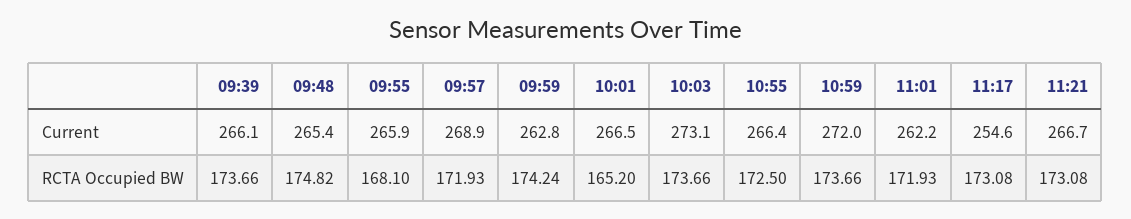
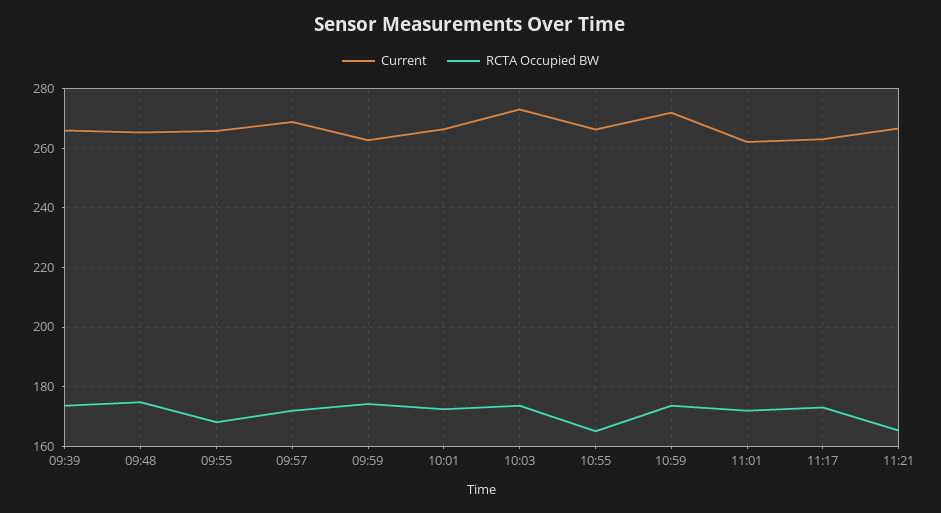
  {
    "Current": {
      "09:39": 266.1,
      "09:48": 265.4,
      "09:55": 265.9,
      "09:57": 268.9,
      "09:59": 262.8,
      "10:01": 266.5,
      "10:03": 273.1,
      "10:55": 266.4,
      "10:59": 272,
      "11:01": 262.2,
-     "11:17": 254.6,
+     "11:17": 262.5,
      "11:21": 266.7
    },
    "RCTA Occupied BW": {
      "09:39": 173.66,
      "09:48": 174.82,
      "09:55": 168.1,
      "09:57": 171.93,
      "09:59": 174.24,
-     "10:01": 165.2,
+     "10:01": 172.5,
      "10:03": 173.66,
-     "10:55": 172.5,
+     "10:55": 165,
      "10:59": 173.66,
      "11:01": 171.93,
      "11:17": 173.08,
-     "11:21": 173.08
+     "11:21": 165
    }
  }

